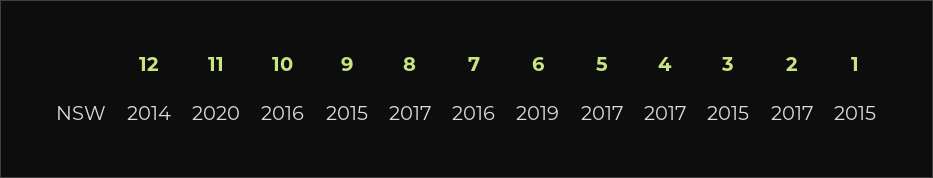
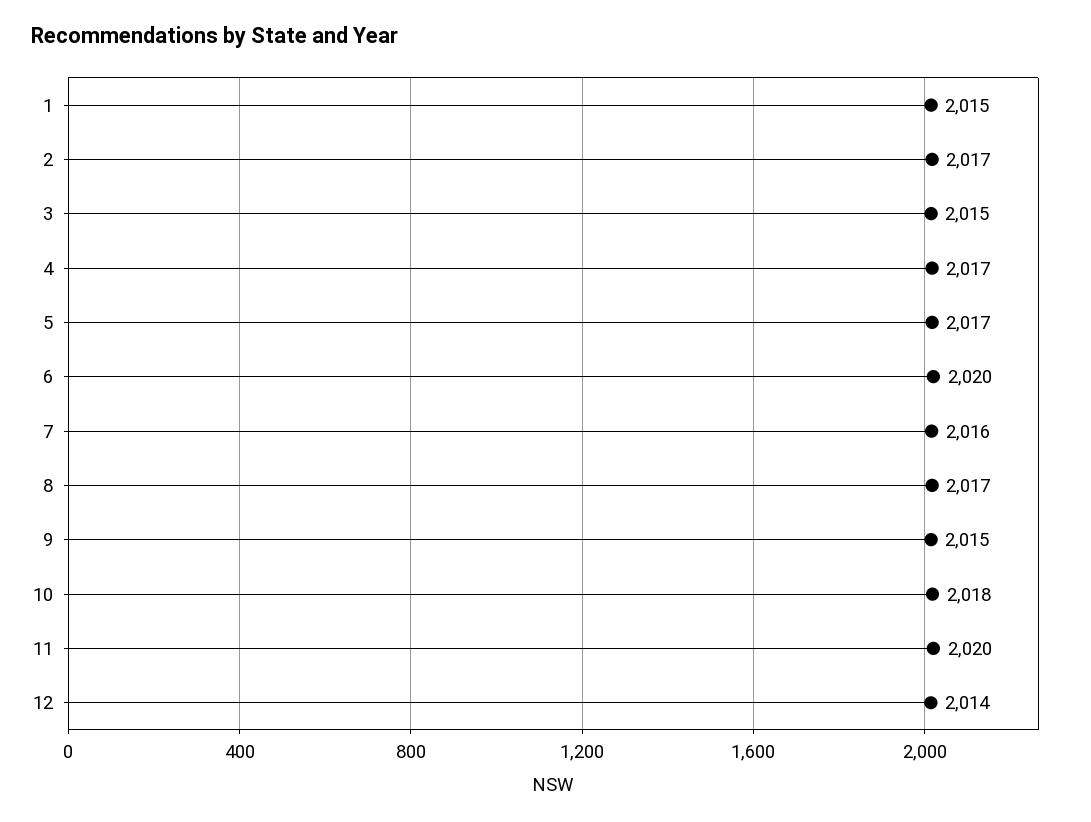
  {
    "12": 2014,
    "11": 2020,
-   "10": 2016,
+   "10": 2018,
    "9": 2015,
    "8": 2017,
    "7": 2016,
-   "6": 2019,
+   "6": 2020,
    "5": 2017,
    "4": 2017,
    "3": 2015,
    "2": 2017,
    "1": 2015
  }

